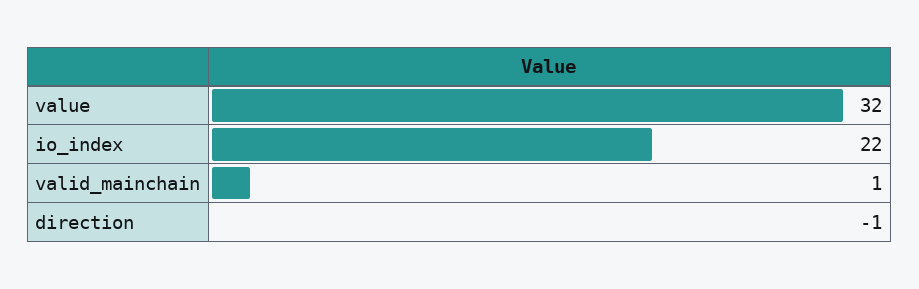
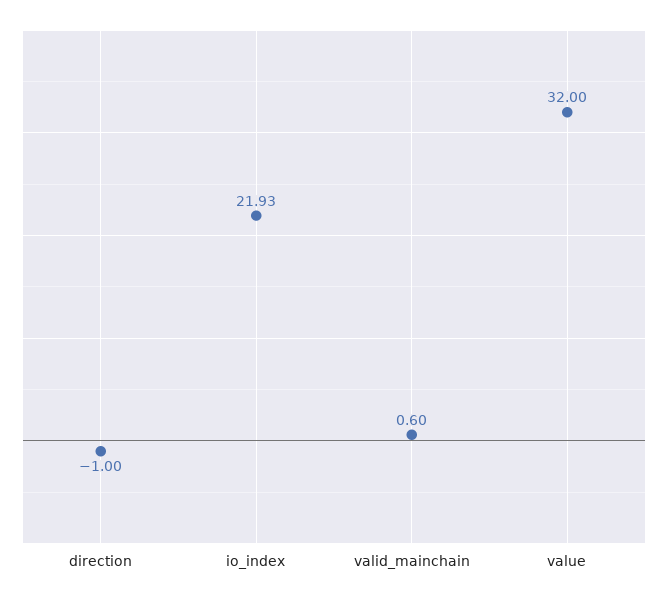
  {
    "value": 32,
-   "io_index": 22,
+   "io_index": 21.93,
-   "valid_mainchain": 1,
+   "valid_mainchain": 0.6,
    "direction": -1
  }

